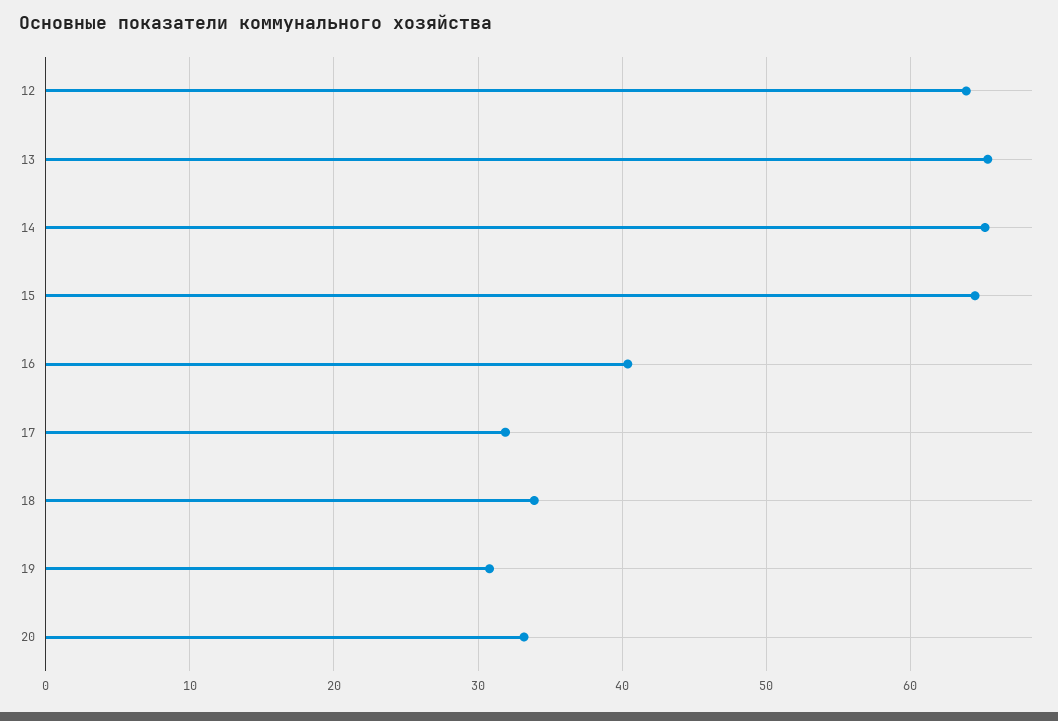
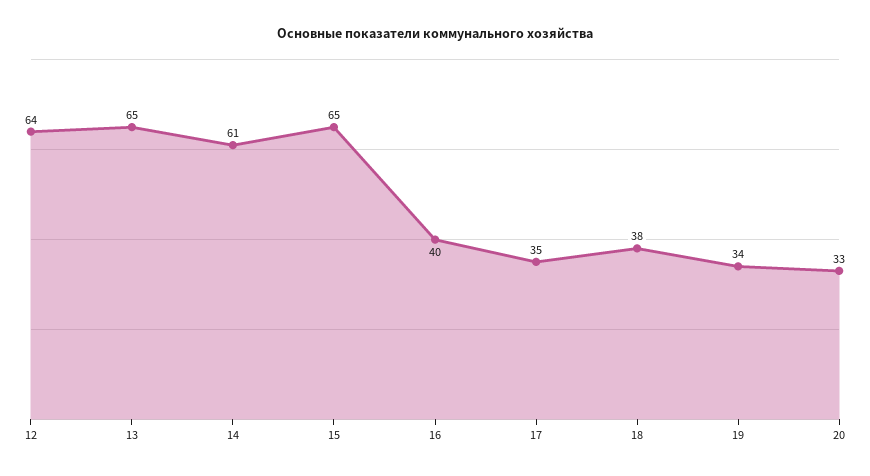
  {
    "12": 64,
    "13": 65,
-   "14": 65,
+   "14": 61,
    "15": 65,
    "16": 40,
-   "17": 32,
+   "17": 35,
-   "18": 34,
+   "18": 38,
-   "19": 31,
+   "19": 34,
    "20": 33
  }

